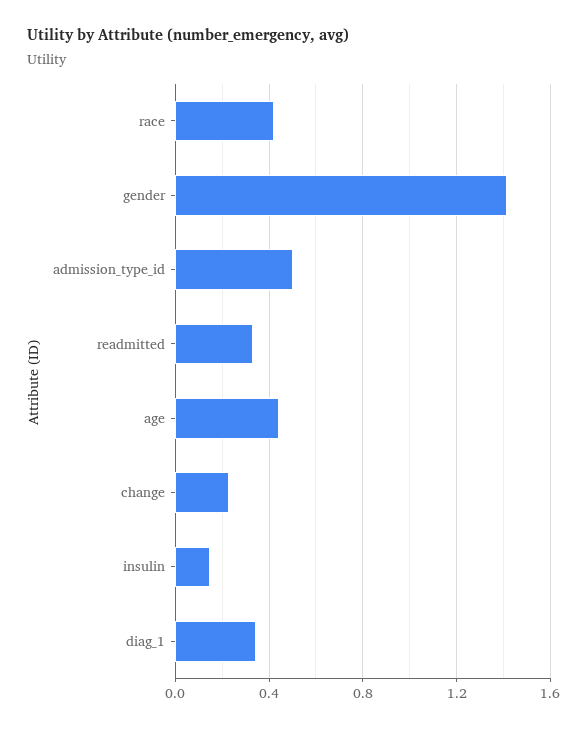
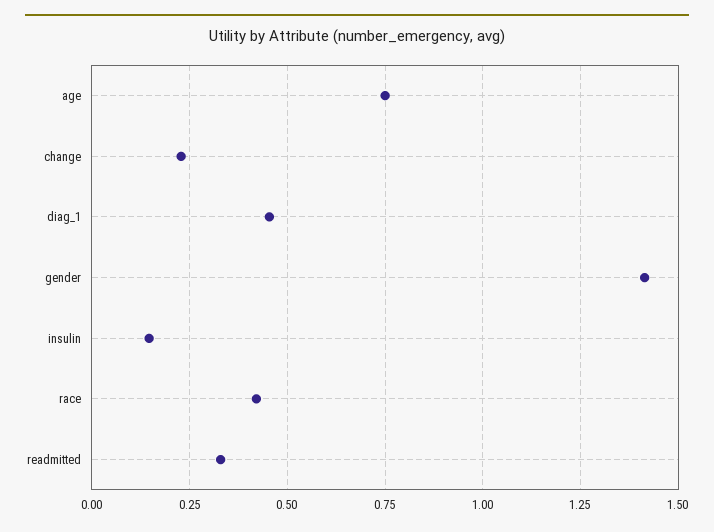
  {
    "race": 0.425,
    "gender": 1.425,
-   "admission_type_id": 0.5,
    "readmitted": 0.325,
-   "age": 0.45,
+   "age": 0.75,
    "change": 0.225,
    "insulin": 0.15,
-   "diag_1": 0.35
+   "diag_1": 0.45
  }

